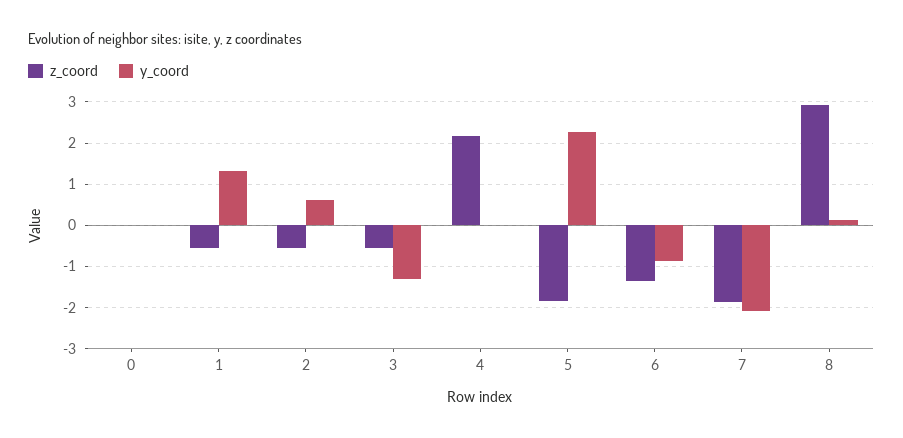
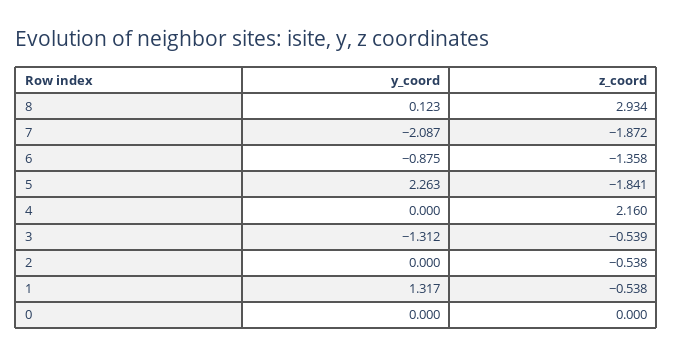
  {
    "z_coord": {
      "0": 0,
      "1": -0.538,
      "2": -0.538,
      "3": -0.539,
      "4": 2.16,
      "5": -1.841,
      "6": -1.358,
      "7": -1.872,
      "8": 2.934
    },
    "y_coord": {
      "0": 0,
      "1": 1.317,
-     "2": 0.6,
+     "2": 0,
      "3": -1.312,
      "4": 0,
      "5": 2.263,
      "6": -0.875,
      "7": -2.087,
      "8": 0.123
    }
  }

